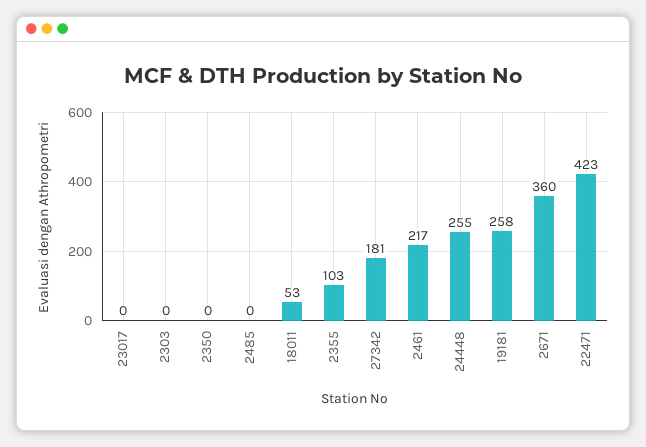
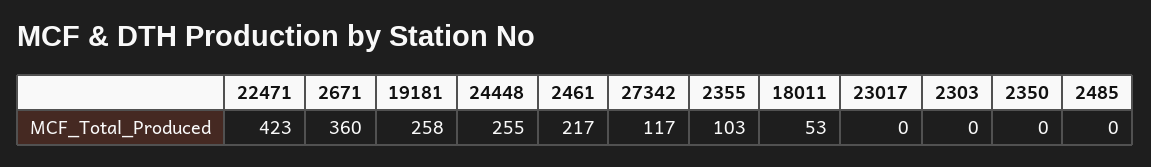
  {
    "23017": 0,
    "2303": 0,
    "2350": 0,
    "2485": 0,
    "18011": 53,
    "2355": 103,
-   "27342": 181,
+   "27342": 117,
    "2461": 217,
    "24448": 255,
    "19181": 258,
    "2671": 360,
    "22471": 423
  }

